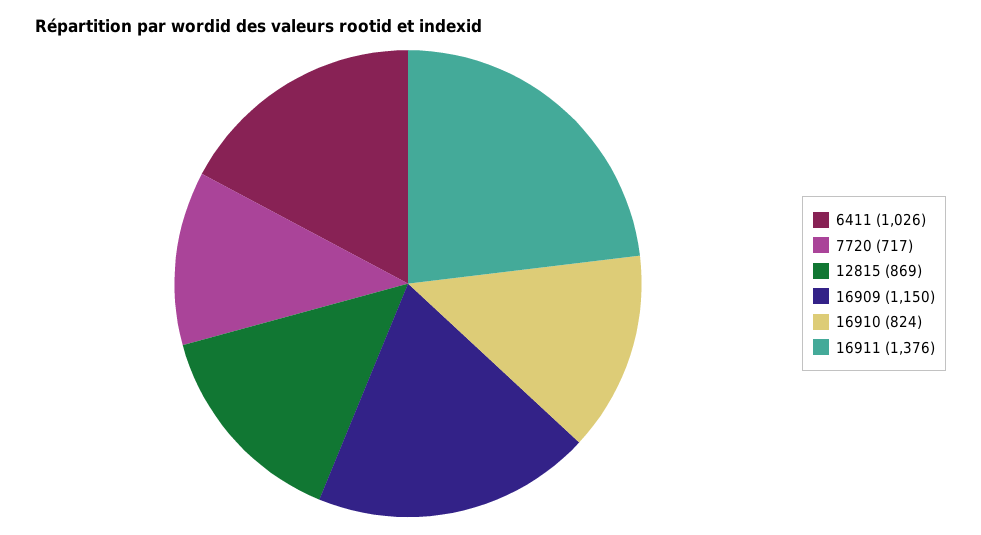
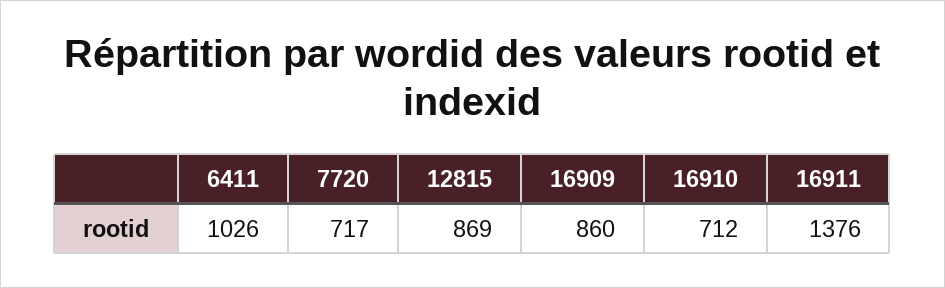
  {
    "6411": 1026,
    "7720": 717,
    "12815": 869,
-   "16909": 1150,
+   "16909": 860,
-   "16910": 824,
+   "16910": 712,
    "16911": 1376
  }

